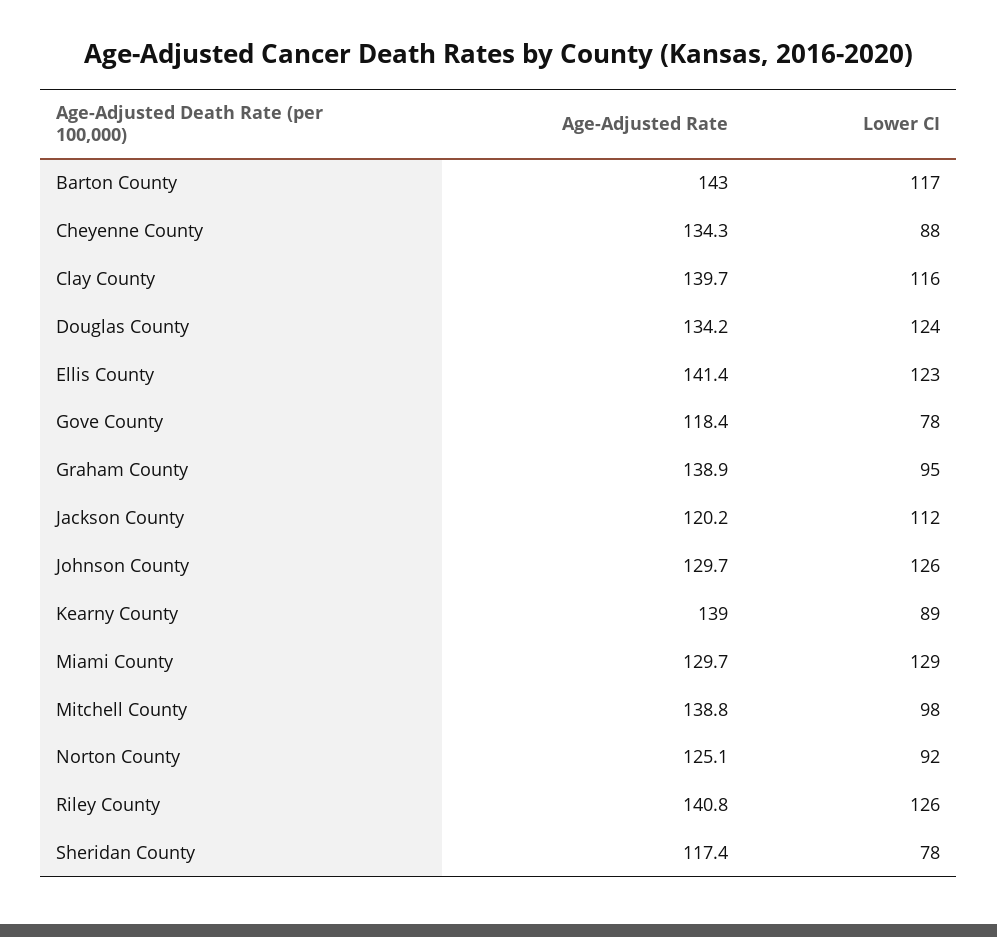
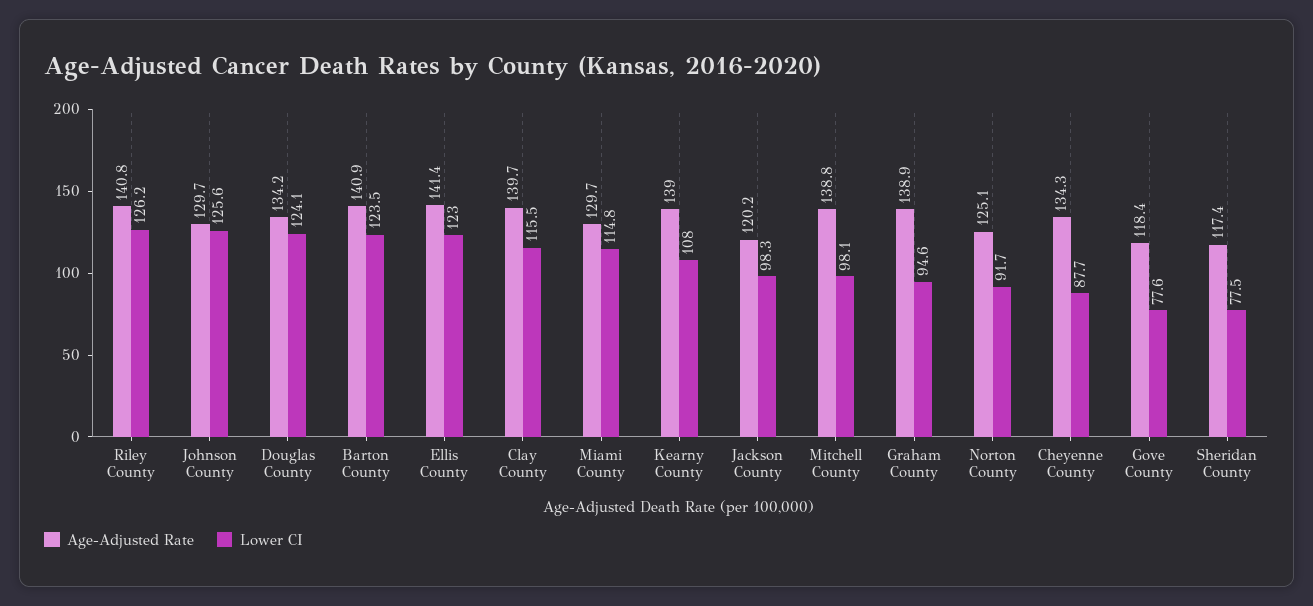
  {
    "Age-Adjusted Rate": {
-     "Barton County": 143,
+     "Barton County": 140.9,
      "Cheyenne County": 134.3,
      "Clay County": 139.7,
      "Douglas County": 134.2,
      "Ellis County": 141.4,
      "Gove County": 118.4,
      "Graham County": 138.9,
      "Jackson County": 120.2,
      "Johnson County": 129.7,
      "Kearny County": 139,
      "Miami County": 129.7,
      "Mitchell County": 138.8,
      "Norton County": 125.1,
      "Riley County": 140.8,
      "Sheridan County": 117.4
    },
    "Lower CI": {
-     "Barton County": 117,
+     "Barton County": 123.5,
      "Cheyenne County": 87.7,
      "Clay County": 115.5,
      "Douglas County": 124.1,
      "Ellis County": 123,
      "Gove County": 77.6,
      "Graham County": 94.6,
-     "Jackson County": 112,
+     "Jackson County": 98.3,
      "Johnson County": 125.6,
-     "Kearny County": 89,
+     "Kearny County": 108,
-     "Miami County": 129,
+     "Miami County": 114.8,
      "Mitchell County": 98.1,
      "Norton County": 91.7,
      "Riley County": 126.2,
      "Sheridan County": 77.5
    }
  }

